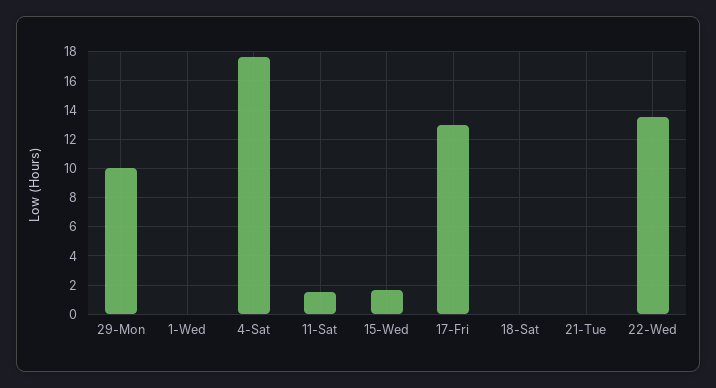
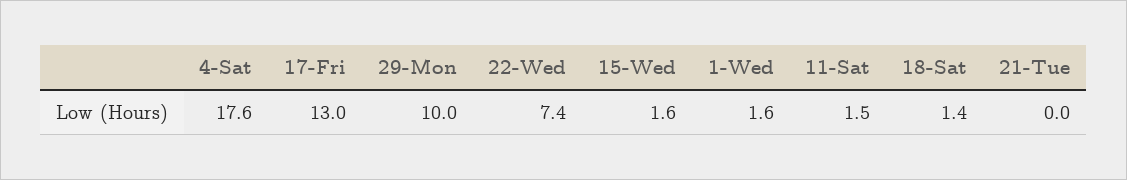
  {
    "29-Mon": 10,
-   "1-Wed": 0,
+   "1-Wed": 1.6,
    "4-Sat": 17.6,
    "11-Sat": 1.5,
    "15-Wed": 1.6,
    "17-Fri": 13,
-   "18-Sat": 0,
+   "18-Sat": 1.4,
    "21-Tue": 0,
-   "22-Wed": 13.5
+   "22-Wed": 7.4
  }

